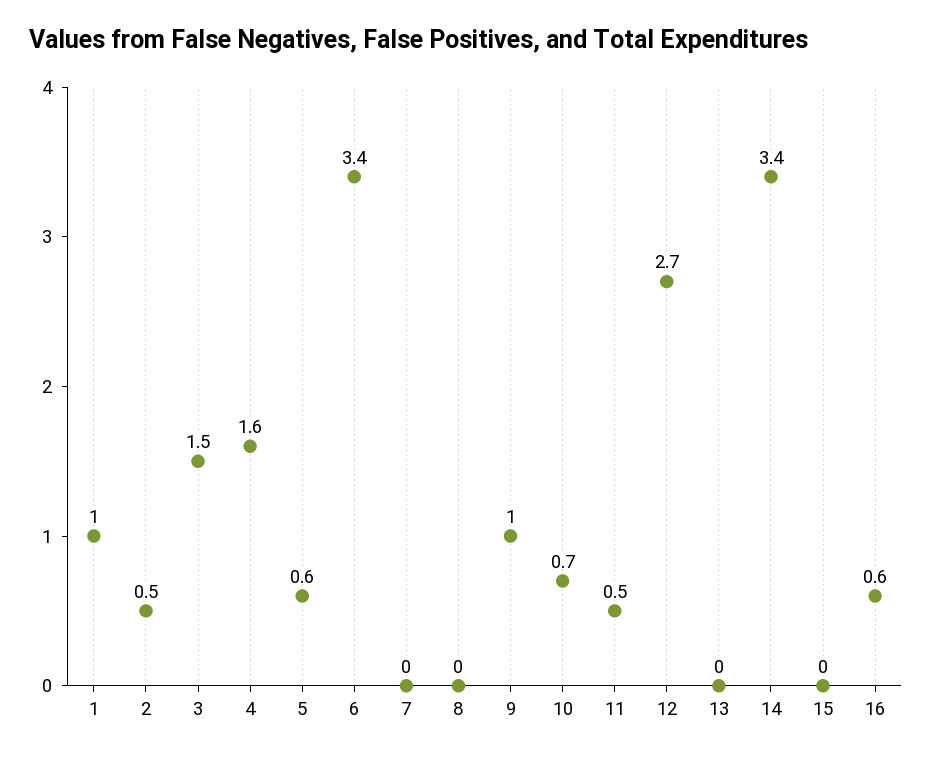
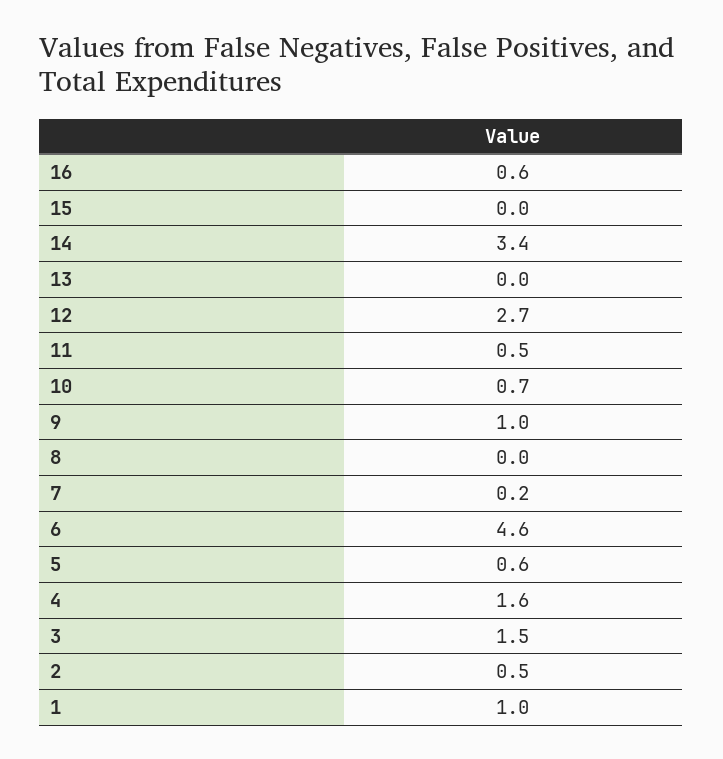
  {
    "1": 1,
    "2": 0.5,
    "3": 1.5,
    "4": 1.6,
    "5": 0.6,
-   "6": 3.4,
+   "6": 4.6,
-   "7": 0,
+   "7": 0.2,
    "8": 0,
    "9": 1,
    "10": 0.7,
    "11": 0.5,
    "12": 2.7,
    "13": 0,
    "14": 3.4,
    "15": 0,
    "16": 0.6
  }

